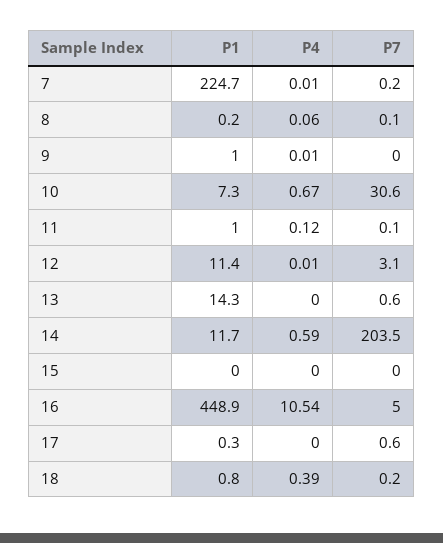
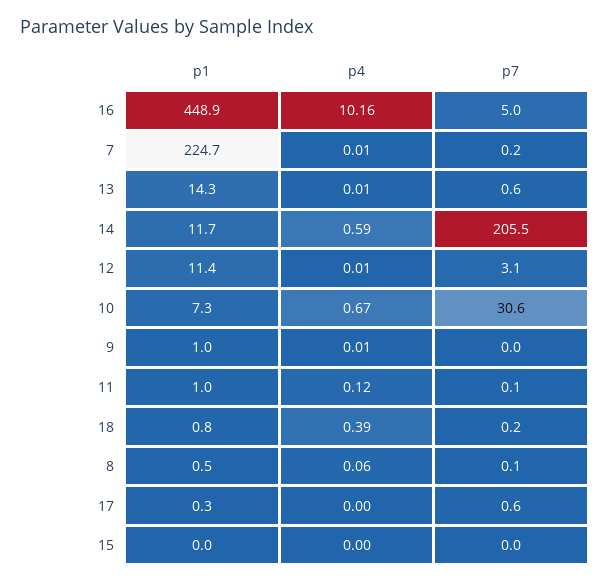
  {
    "P1": {
      "7": 224.7,
-     "8": 0.2,
+     "8": 0.5,
      "9": 1,
      "10": 7.3,
      "11": 1,
      "12": 11.4,
      "13": 14.3,
      "14": 11.7,
      "15": 0,
      "16": 448.9,
      "17": 0.3,
      "18": 0.8
    },
    "P4": {
      "7": 0.01,
      "8": 0.06,
      "9": 0.01,
      "10": 0.67,
      "11": 0.12,
      "12": 0.01,
-     "13": 0,
+     "13": 0.01,
      "14": 0.59,
      "15": 0,
-     "16": 10.54,
+     "16": 10.16,
      "17": 0,
      "18": 0.39
    },
    "P7": {
      "7": 0.2,
      "8": 0.1,
      "9": 0,
      "10": 30.6,
      "11": 0.1,
      "12": 3.1,
      "13": 0.6,
-     "14": 203.5,
+     "14": 205.5,
      "15": 0,
      "16": 5,
      "17": 0.6,
      "18": 0.2
    }
  }

